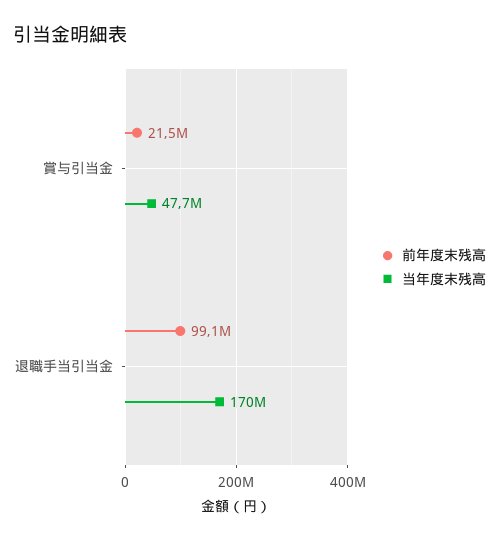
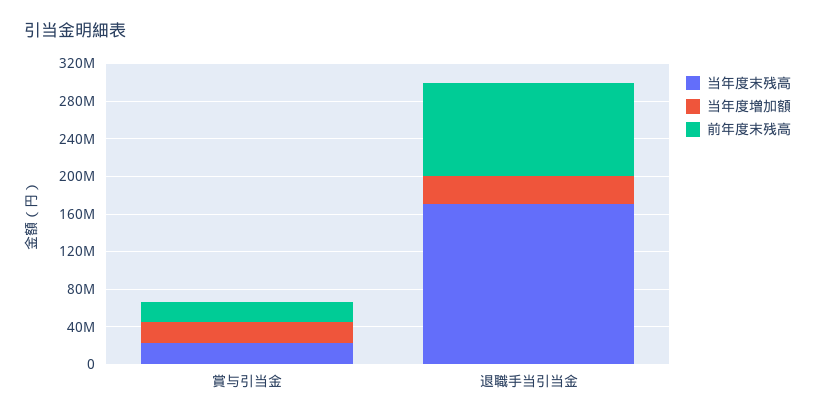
  {
    "前年度末残高": {
      "賞与引当金": 21500000,
      "退職手当引当金": 99100000
    },
    "当年度末残高": {
-     "賞与引当金": 47700000,
+     "賞与引当金": 20000000,
      "退職手当引当金": 170000000
-   }
+   },
+   "当年度増加額": {
+     "賞与引当金": 20000000,
+     "退職手当引当金": 30000000
+   }
  }

